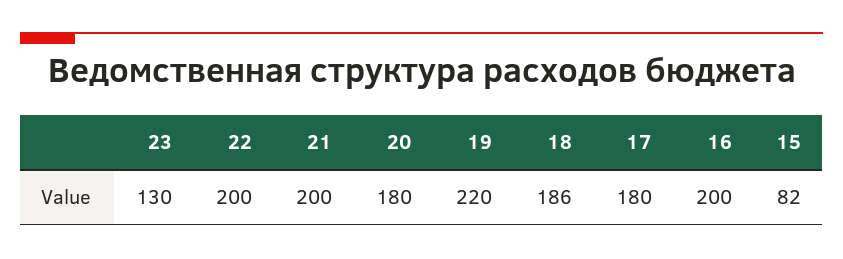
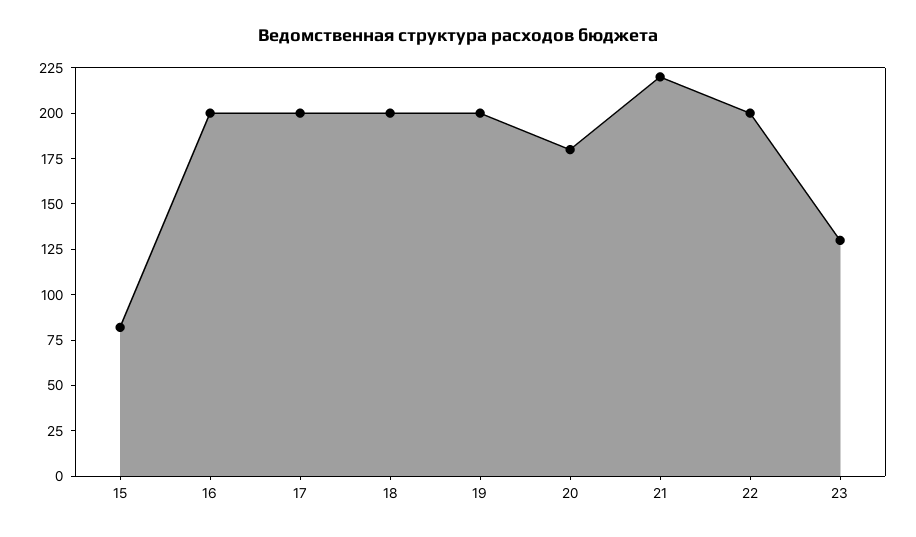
  {
    "23": 130,
    "22": 200,
-   "21": 200,
+   "21": 220,
    "20": 180,
-   "19": 220,
+   "19": 200,
-   "18": 186,
+   "18": 200,
-   "17": 180,
+   "17": 200,
    "16": 200,
    "15": 82
  }

